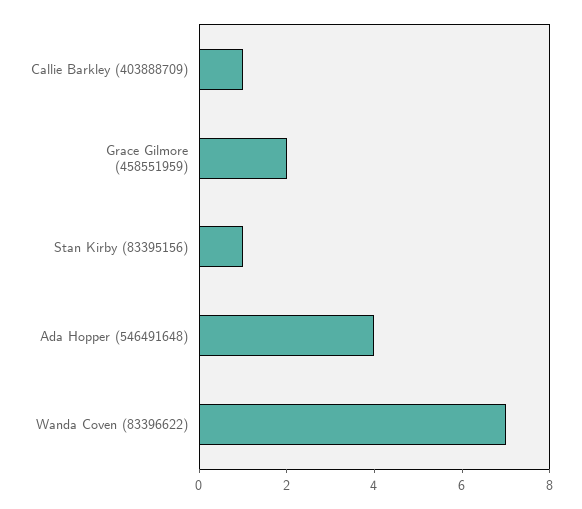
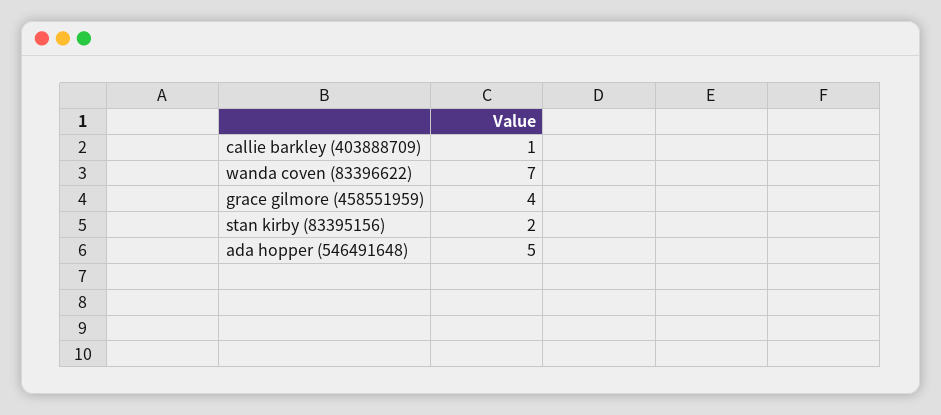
  {
    "Callie Barkley (403888709)": 1,
-   "Grace Gilmore (458551959)": 2,
+   "Grace Gilmore (458551959)": 4,
-   "Stan Kirby (83395156)": 1,
+   "Stan Kirby (83395156)": 2,
-   "Ada Hopper (546491648)": 4,
+   "Ada Hopper (546491648)": 5,
    "Wanda Coven (83396622)": 7
  }

